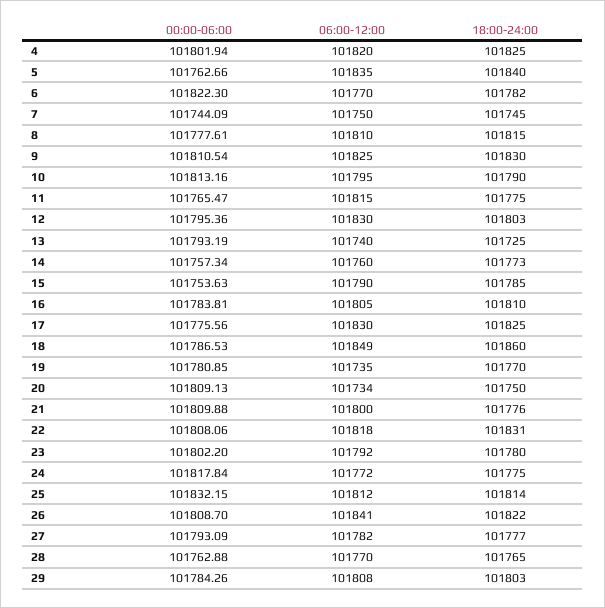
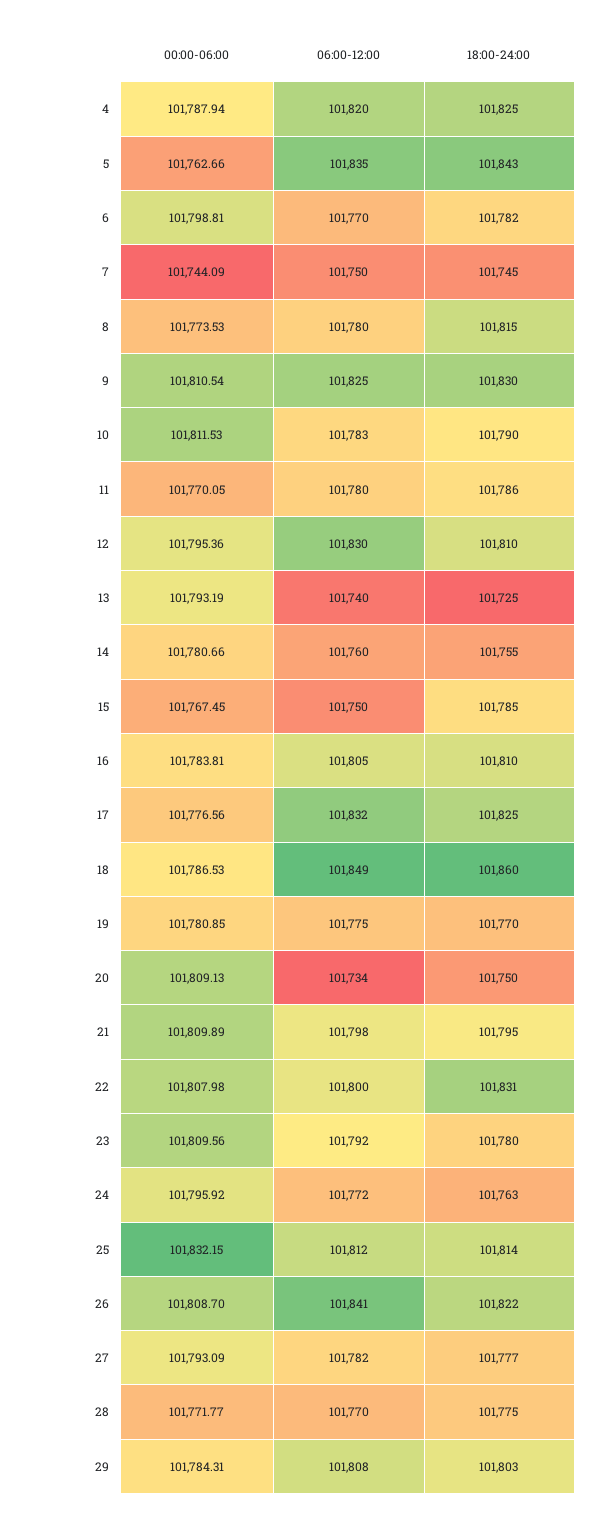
  {
    "00:00-06:00": {
-     "4": 101801.94,
+     "4": 101787.94,
      "5": 101762.66,
-     "6": 101822.3,
+     "6": 101798.81,
      "7": 101744.09,
-     "8": 101777.61,
+     "8": 101773.53,
      "9": 101810.54,
-     "10": 101813.16,
+     "10": 101811.53,
-     "11": 101765.47,
+     "11": 101770.05,
      "12": 101795.36,
      "13": 101793.19,
-     "14": 101757.34,
+     "14": 101780.66,
-     "15": 101753.63,
+     "15": 101767.45,
      "16": 101783.81,
-     "17": 101775.56,
+     "17": 101776.56,
      "18": 101786.53,
      "19": 101780.85,
      "20": 101809.13,
-     "21": 101809.88,
+     "21": 101809.89,
-     "22": 101808.06,
+     "22": 101807.98,
-     "23": 101802.2,
+     "23": 101809.56,
-     "24": 101817.84,
+     "24": 101795.92,
      "25": 101832.15,
      "26": 101808.7,
      "27": 101793.09,
-     "28": 101762.88,
+     "28": 101771.77,
-     "29": 101784.26
+     "29": 101784.31
    },
    "06:00-12:00": {
      "4": 101820,
      "5": 101835,
      "6": 101770,
      "7": 101750,
-     "8": 101810,
+     "8": 101780,
      "9": 101825,
-     "10": 101795,
+     "10": 101783,
-     "11": 101815,
+     "11": 101780,
      "12": 101830,
      "13": 101740,
      "14": 101760,
-     "15": 101790,
+     "15": 101750,
      "16": 101805,
-     "17": 101830,
+     "17": 101832,
      "18": 101849,
-     "19": 101735,
+     "19": 101775,
      "20": 101734,
-     "21": 101800,
+     "21": 101798,
-     "22": 101818,
+     "22": 101800,
      "23": 101792,
      "24": 101772,
      "25": 101812,
      "26": 101841,
      "27": 101782,
      "28": 101770,
      "29": 101808
    },
    "18:00-24:00": {
      "4": 101825,
-     "5": 101840,
+     "5": 101843,
      "6": 101782,
      "7": 101745,
      "8": 101815,
      "9": 101830,
      "10": 101790,
-     "11": 101775,
+     "11": 101786,
-     "12": 101803,
+     "12": 101810,
      "13": 101725,
-     "14": 101773,
+     "14": 101755,
      "15": 101785,
      "16": 101810,
      "17": 101825,
      "18": 101860,
      "19": 101770,
      "20": 101750,
-     "21": 101776,
+     "21": 101795,
      "22": 101831,
      "23": 101780,
-     "24": 101775,
+     "24": 101763,
      "25": 101814,
      "26": 101822,
      "27": 101777,
-     "28": 101765,
+     "28": 101775,
      "29": 101803
    }
  }

